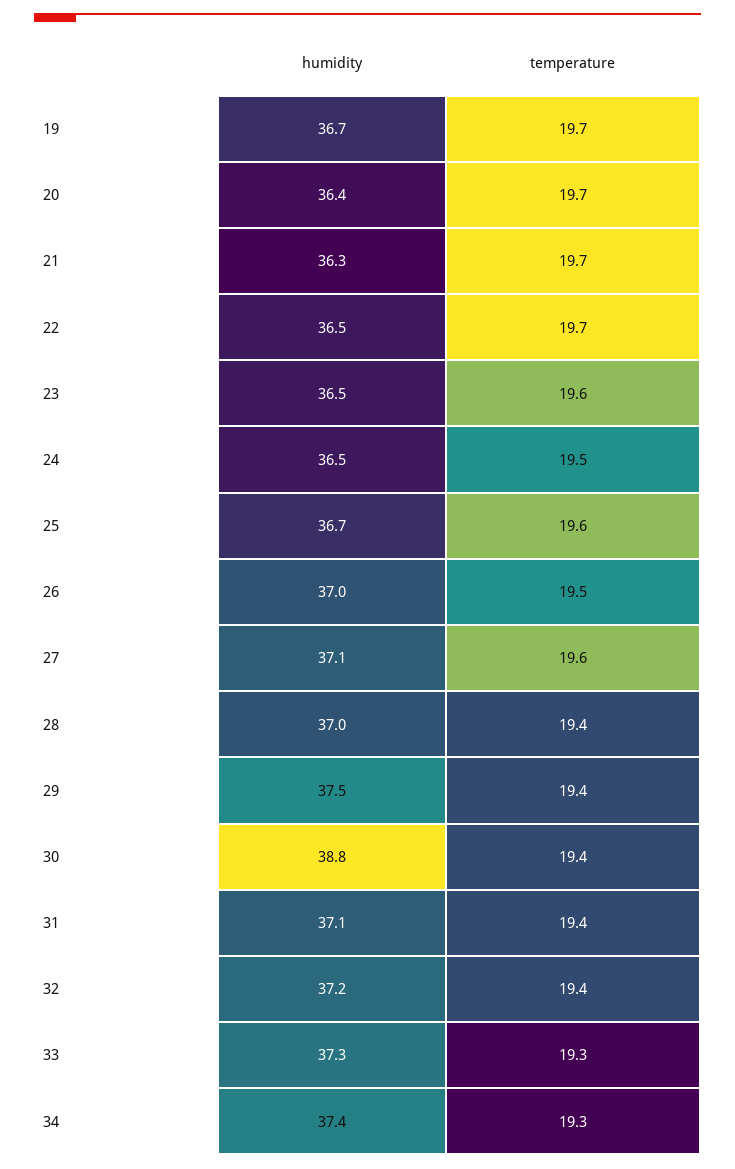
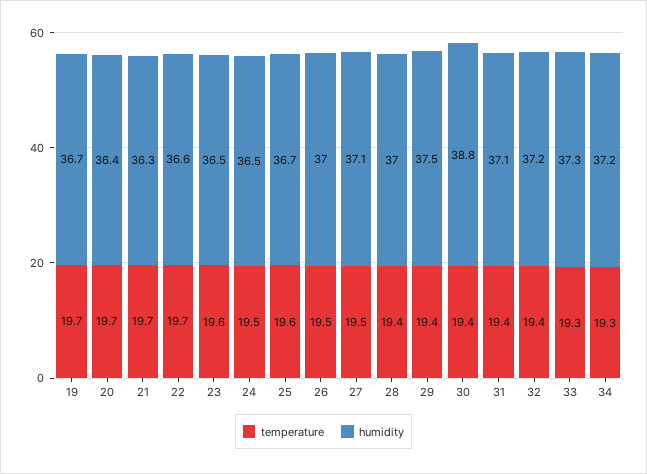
  {
    "humidity": {
      "19": 36.7,
      "20": 36.4,
      "21": 36.3,
-     "22": 36.5,
+     "22": 36.6,
      "23": 36.5,
      "24": 36.5,
      "25": 36.7,
      "26": 37,
      "27": 37.1,
      "28": 37,
      "29": 37.5,
      "30": 38.8,
      "31": 37.1,
      "32": 37.2,
      "33": 37.3,
-     "34": 37.4
+     "34": 37.2
    },
    "temperature": {
      "19": 19.7,
      "20": 19.7,
      "21": 19.7,
      "22": 19.7,
      "23": 19.6,
      "24": 19.5,
      "25": 19.6,
      "26": 19.5,
-     "27": 19.6,
+     "27": 19.5,
      "28": 19.4,
      "29": 19.4,
      "30": 19.4,
      "31": 19.4,
      "32": 19.4,
      "33": 19.3,
      "34": 19.3
    }
  }

